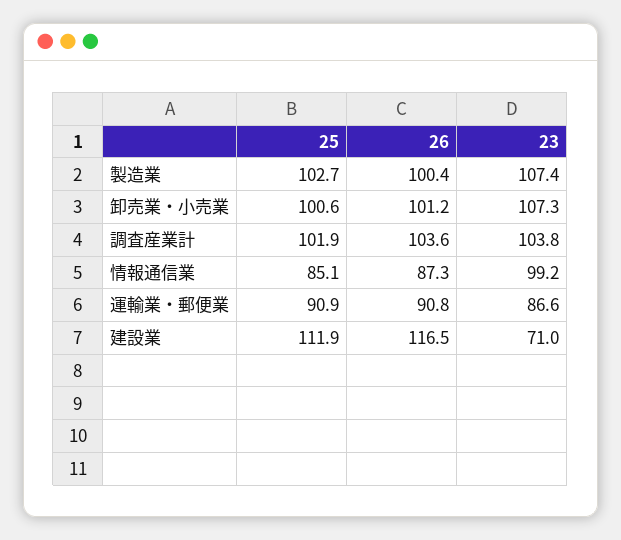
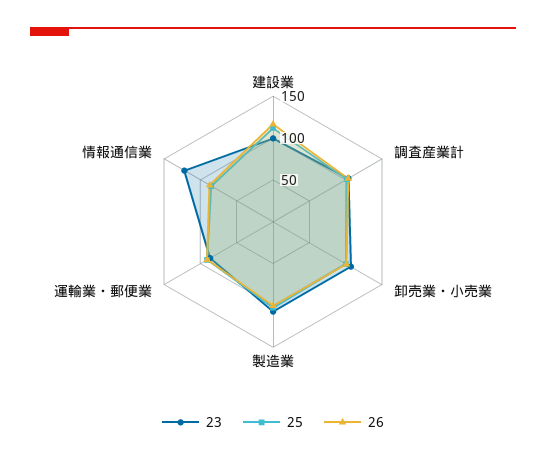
  {
    "25": {
      "製造業": 102.7,
      "卸売業・小売業": 100.6,
      "調査産業計": 101.9,
      "情報通信業": 85.1,
      "運輸業・郵便業": 90.9,
      "建設業": 111.9
    },
    "26": {
      "製造業": 100.4,
      "卸売業・小売業": 101.2,
      "調査産業計": 103.6,
      "情報通信業": 87.3,
      "運輸業・郵便業": 90.8,
      "建設業": 116.5
    },
    "23": {
      "製造業": 107.4,
      "卸売業・小売業": 107.3,
      "調査産業計": 103.8,
-     "情報通信業": 99.2,
+     "情報通信業": 120,
      "運輸業・郵便業": 86.6,
-     "建設業": 71
+     "建設業": 100
    }
  }

